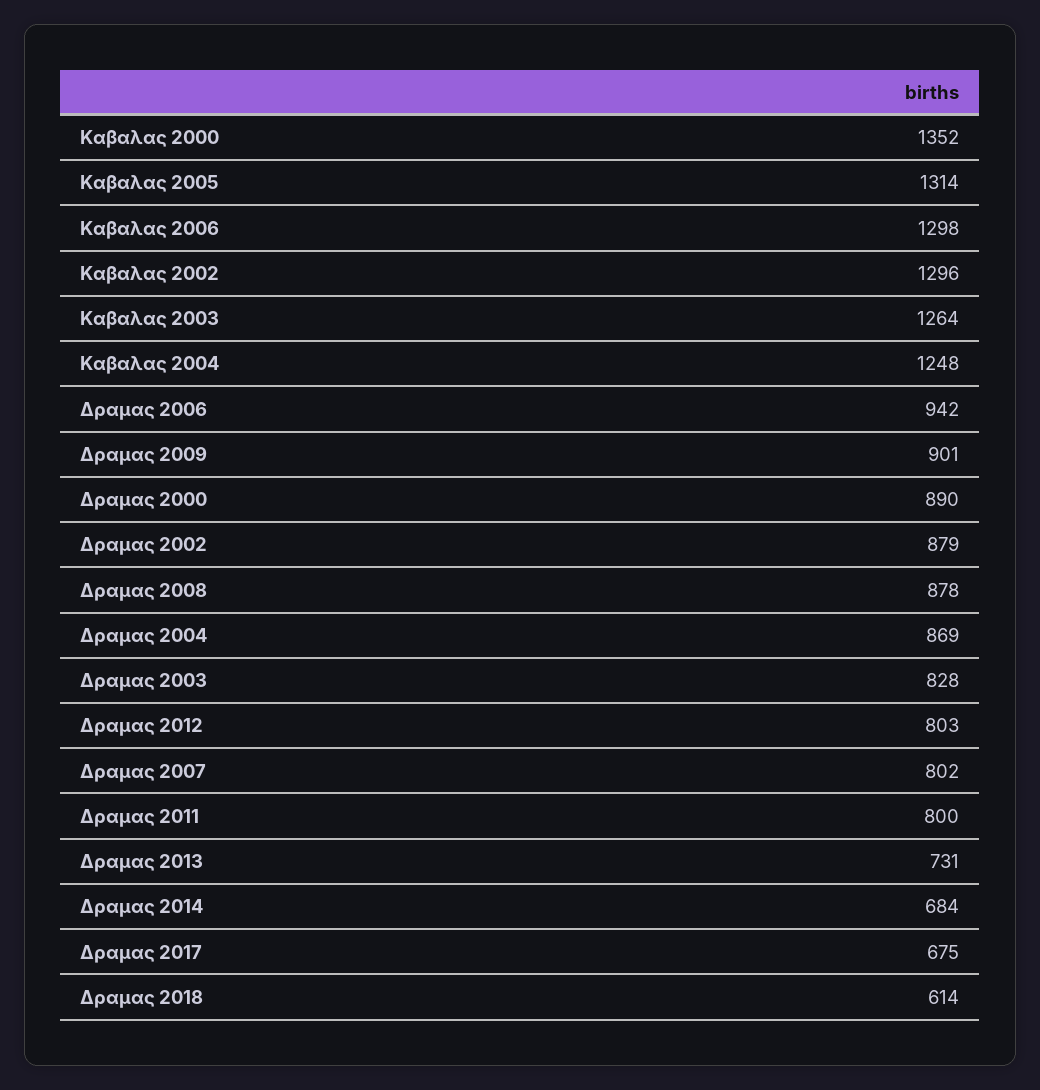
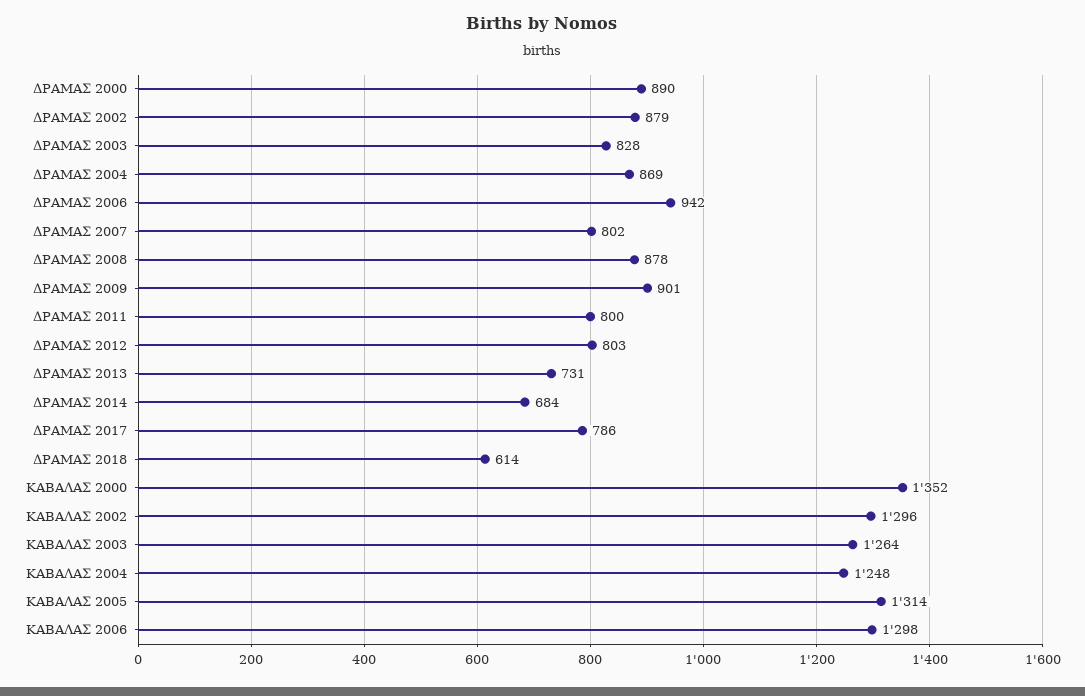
  {
    "Καβαλας 2000": 1352,
    "Καβαλας 2005": 1314,
    "Καβαλας 2006": 1298,
    "Καβαλας 2002": 1296,
    "Καβαλας 2003": 1264,
    "Καβαλας 2004": 1248,
    "Δραμας 2006": 942,
    "Δραμας 2009": 901,
    "Δραμας 2000": 890,
    "Δραμας 2002": 879,
    "Δραμας 2008": 878,
    "Δραμας 2004": 869,
    "Δραμας 2003": 828,
    "Δραμας 2012": 803,
    "Δραμας 2007": 802,
    "Δραμας 2011": 800,
    "Δραμας 2013": 731,
    "Δραμας 2014": 684,
-   "Δραμας 2017": 675,
+   "Δραμας 2017": 786,
    "Δραμας 2018": 614
  }

